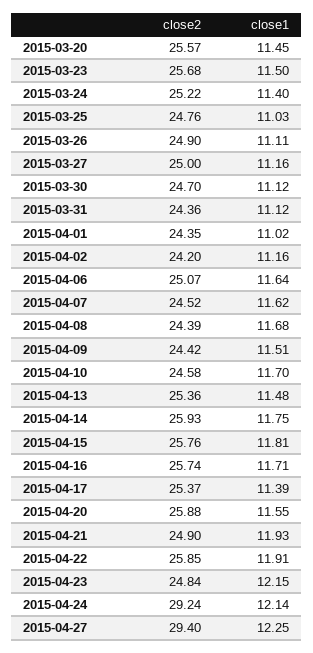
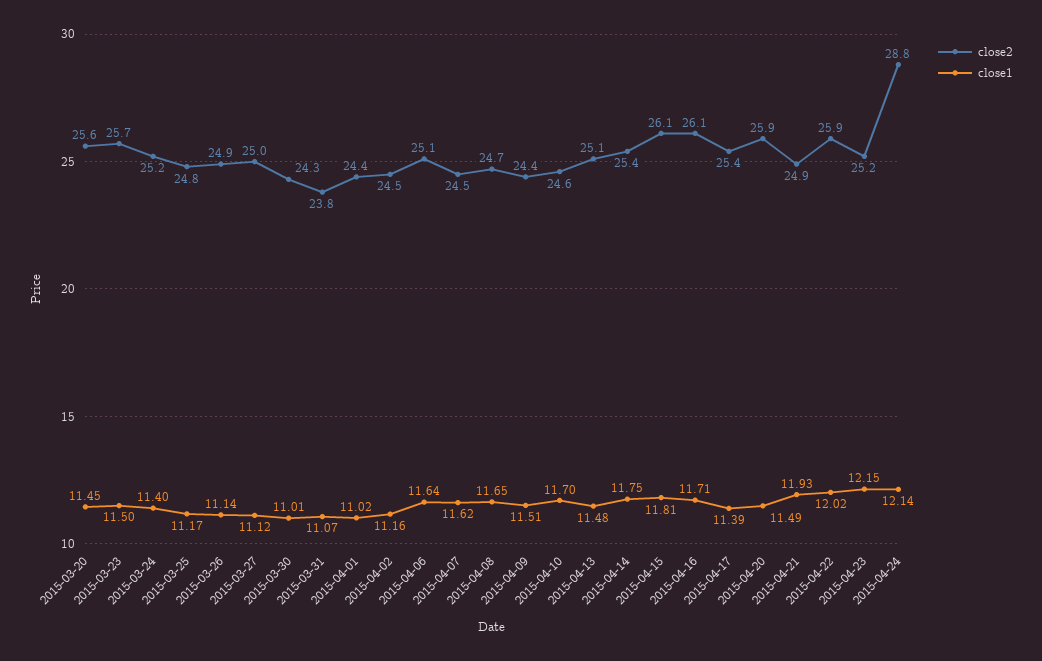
  {
    "close2": {
      "2015-03-20": 25.57,
      "2015-03-23": 25.68,
      "2015-03-24": 25.22,
      "2015-03-25": 24.76,
      "2015-03-26": 24.9,
      "2015-03-27": 25,
-     "2015-03-30": 24.7,
+     "2015-03-30": 24.3,
-     "2015-03-31": 24.36,
+     "2015-03-31": 23.8,
      "2015-04-01": 24.35,
-     "2015-04-02": 24.2,
+     "2015-04-02": 24.5,
      "2015-04-06": 25.07,
      "2015-04-07": 24.52,
-     "2015-04-08": 24.39,
+     "2015-04-08": 24.7,
      "2015-04-09": 24.42,
      "2015-04-10": 24.58,
-     "2015-04-13": 25.36,
+     "2015-04-13": 25.1,
-     "2015-04-14": 25.93,
+     "2015-04-14": 25.4,
-     "2015-04-15": 25.76,
+     "2015-04-15": 26.1,
-     "2015-04-16": 25.74,
+     "2015-04-16": 26.1,
      "2015-04-17": 25.37,
      "2015-04-20": 25.88,
      "2015-04-21": 24.9,
      "2015-04-22": 25.85,
-     "2015-04-23": 24.84,
+     "2015-04-23": 25.2,
-     "2015-04-24": 29.24,
+     "2015-04-24": 28.8
-     "2015-04-27": 29.4
    },
    "close1": {
      "2015-03-20": 11.45,
      "2015-03-23": 11.5,
      "2015-03-24": 11.4,
-     "2015-03-25": 11.03,
+     "2015-03-25": 11.17,
-     "2015-03-26": 11.11,
+     "2015-03-26": 11.14,
-     "2015-03-27": 11.16,
+     "2015-03-27": 11.12,
-     "2015-03-30": 11.12,
+     "2015-03-30": 11.01,
-     "2015-03-31": 11.12,
+     "2015-03-31": 11.07,
      "2015-04-01": 11.02,
      "2015-04-02": 11.16,
      "2015-04-06": 11.64,
      "2015-04-07": 11.62,
-     "2015-04-08": 11.68,
+     "2015-04-08": 11.65,
      "2015-04-09": 11.51,
      "2015-04-10": 11.7,
      "2015-04-13": 11.48,
      "2015-04-14": 11.75,
      "2015-04-15": 11.81,
      "2015-04-16": 11.71,
      "2015-04-17": 11.39,
-     "2015-04-20": 11.55,
+     "2015-04-20": 11.49,
      "2015-04-21": 11.93,
-     "2015-04-22": 11.91,
+     "2015-04-22": 12.02,
      "2015-04-23": 12.15,
-     "2015-04-24": 12.14,
+     "2015-04-24": 12.14
-     "2015-04-27": 12.25
    }
  }

